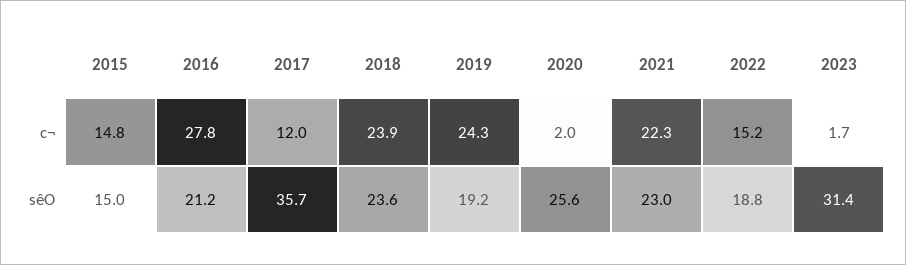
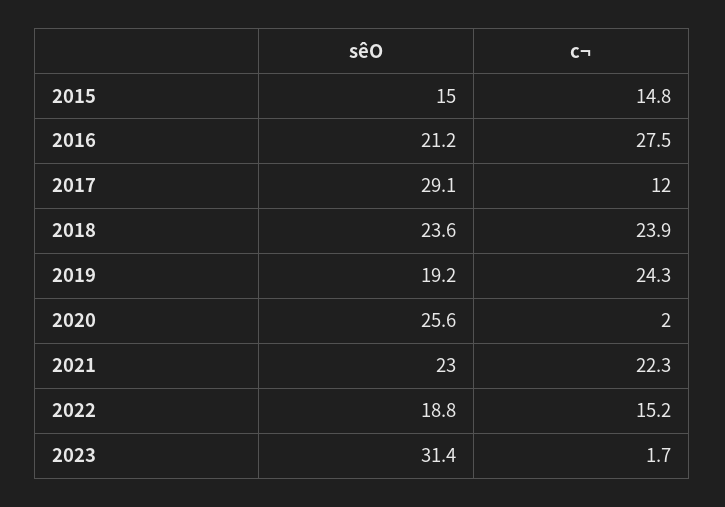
  {
    "2015": {
      "c¬": 14.8,
      "sêO": 15
    },
    "2016": {
-     "c¬": 27.8,
+     "c¬": 27.5,
      "sêO": 21.2
    },
    "2017": {
      "c¬": 12,
-     "sêO": 35.7
+     "sêO": 29.1
    },
    "2018": {
      "c¬": 23.9,
      "sêO": 23.6
    },
    "2019": {
      "c¬": 24.3,
      "sêO": 19.2
    },
    "2020": {
      "c¬": 2,
      "sêO": 25.6
    },
    "2021": {
      "c¬": 22.3,
      "sêO": 23
    },
    "2022": {
      "c¬": 15.2,
      "sêO": 18.8
    },
    "2023": {
      "c¬": 1.7,
      "sêO": 31.4
    }
  }

